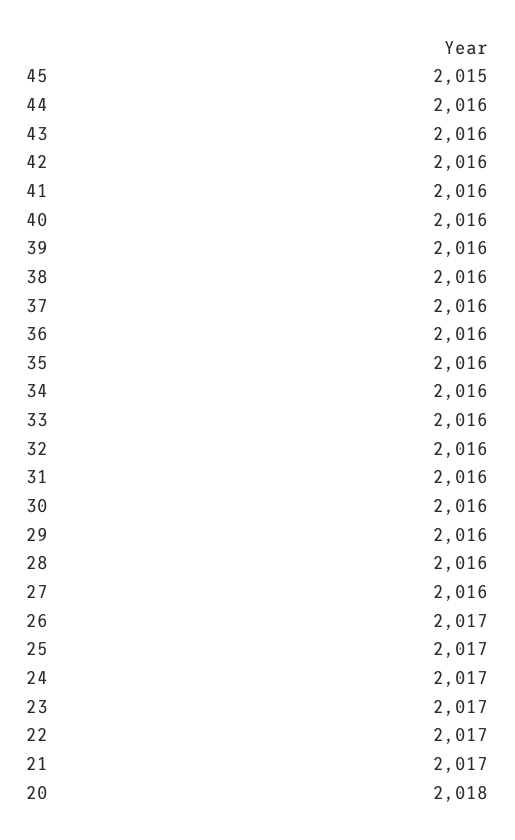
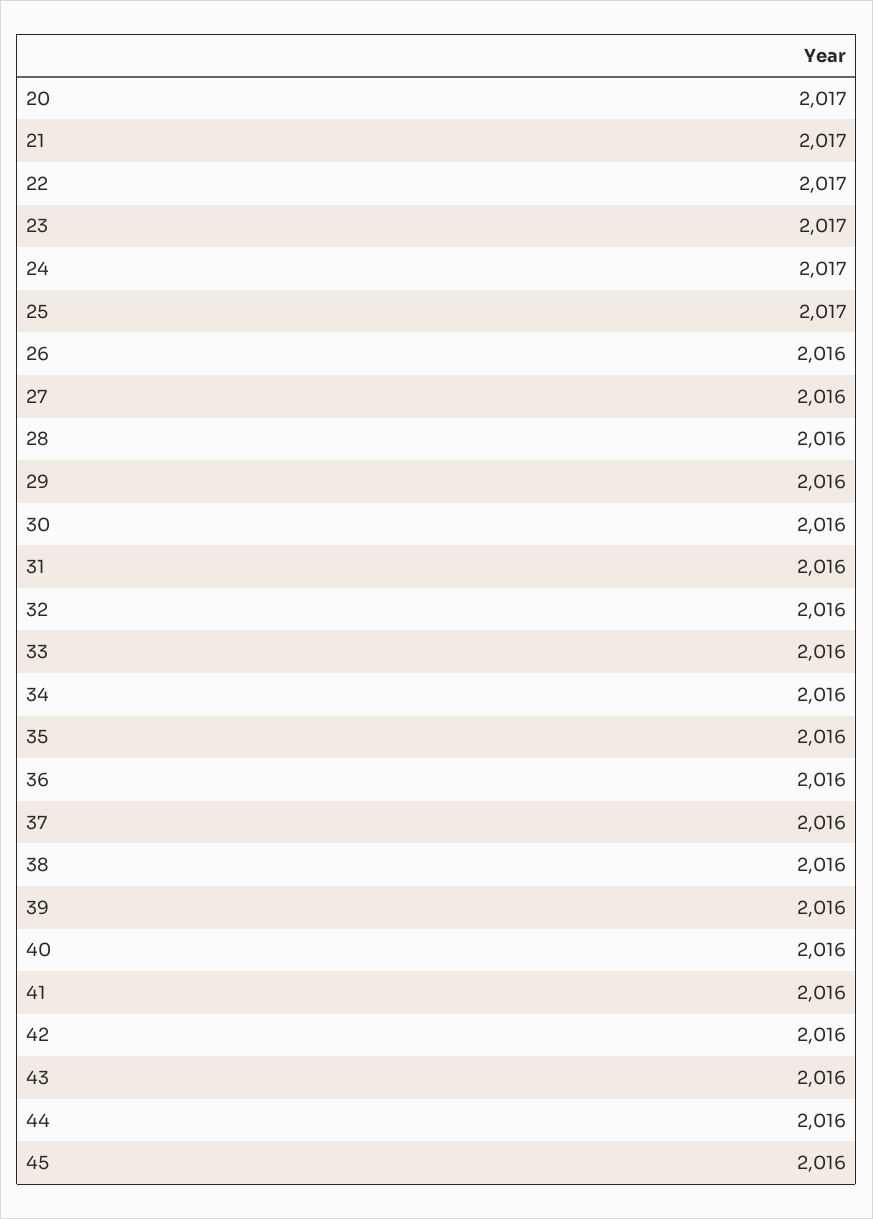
  {
-   "45": 2015,
+   "45": 2016,
    "44": 2016,
    "43": 2016,
    "42": 2016,
    "41": 2016,
    "40": 2016,
    "39": 2016,
    "38": 2016,
    "37": 2016,
    "36": 2016,
    "35": 2016,
    "34": 2016,
    "33": 2016,
    "32": 2016,
    "31": 2016,
    "30": 2016,
    "29": 2016,
    "28": 2016,
    "27": 2016,
-   "26": 2017,
+   "26": 2016,
    "25": 2017,
    "24": 2017,
    "23": 2017,
    "22": 2017,
    "21": 2017,
-   "20": 2018
+   "20": 2017
  }

